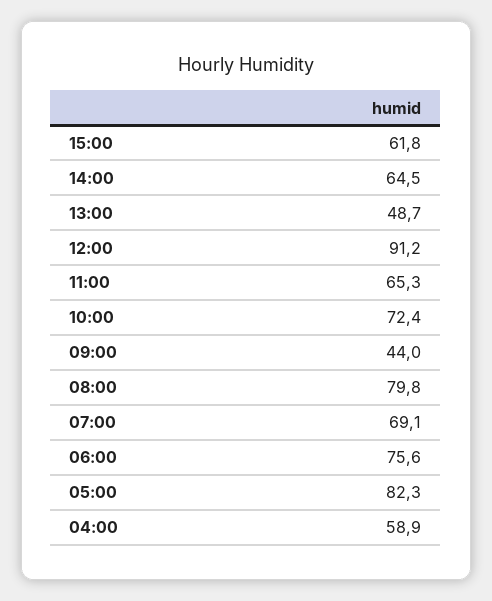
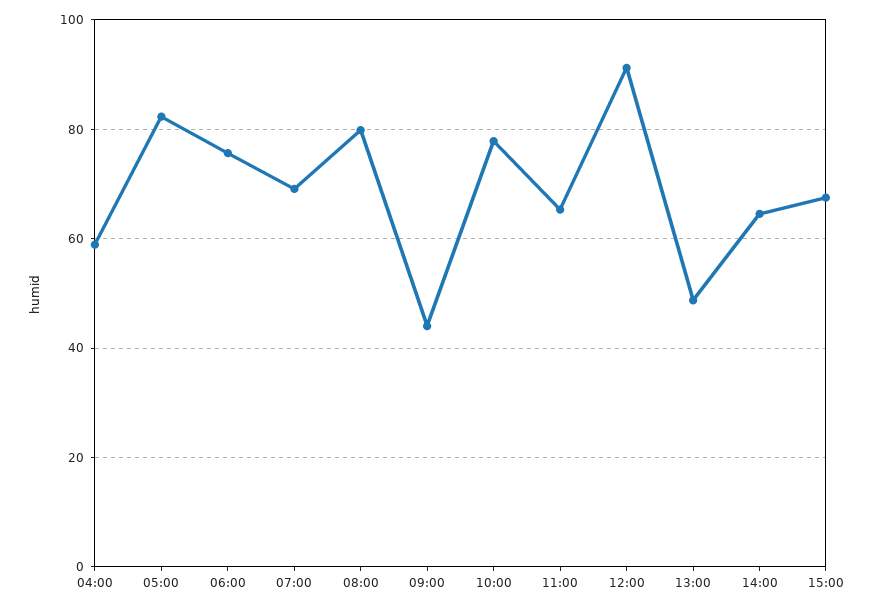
  {
-   "15:00": 61.8,
+   "15:00": 68,
    "14:00": 64.5,
    "13:00": 48.7,
    "12:00": 91.2,
    "11:00": 65.3,
-   "10:00": 72.4,
+   "10:00": 78,
    "09:00": 44,
    "08:00": 79.8,
    "07:00": 69.1,
    "06:00": 75.6,
    "05:00": 82.3,
    "04:00": 58.9
  }

